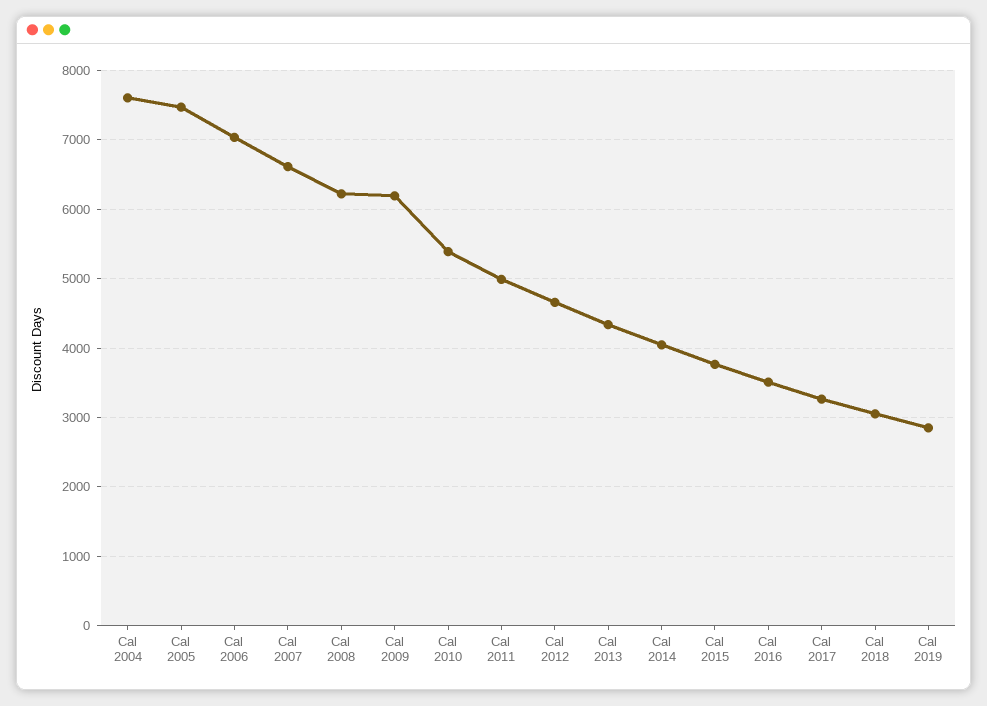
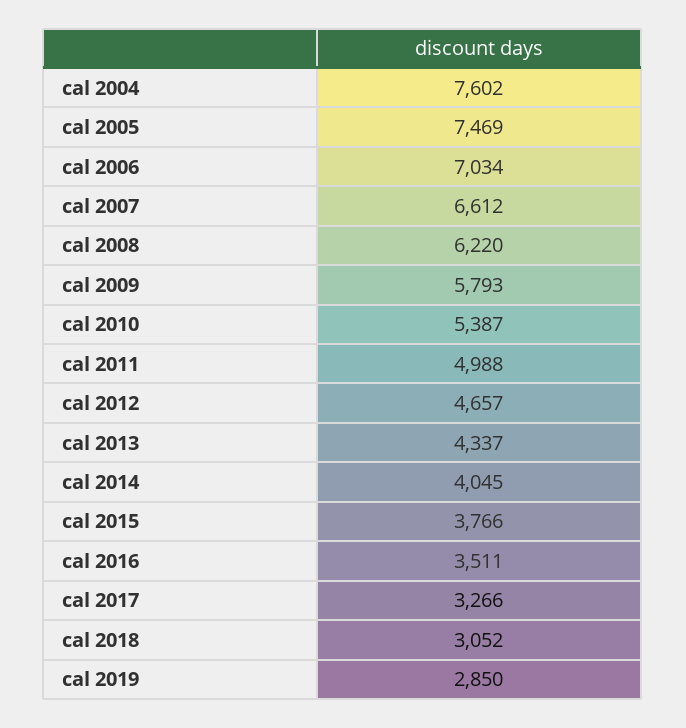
  {
    "Cal 2004": 7602,
    "Cal 2005": 7469,
    "Cal 2006": 7034,
    "Cal 2007": 6612,
    "Cal 2008": 6220,
-   "Cal 2009": 6200,
+   "Cal 2009": 5793,
    "Cal 2010": 5387,
    "Cal 2011": 4988,
    "Cal 2012": 4657,
    "Cal 2013": 4337,
    "Cal 2014": 4045,
    "Cal 2015": 3766,
    "Cal 2016": 3511,
    "Cal 2017": 3266,
    "Cal 2018": 3052,
    "Cal 2019": 2850
  }

